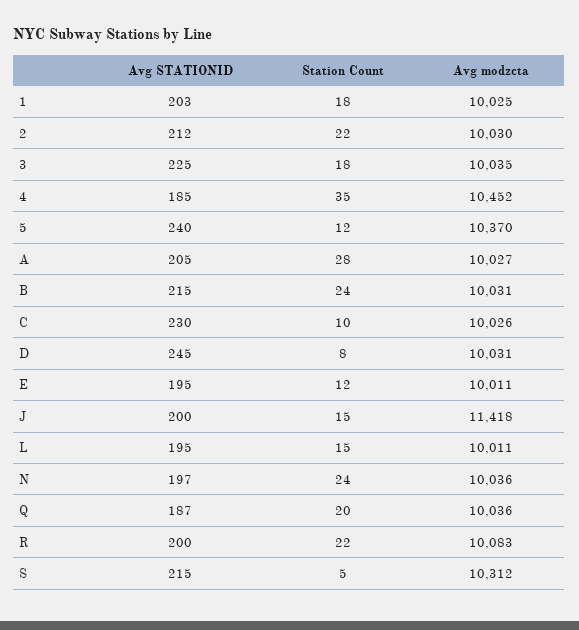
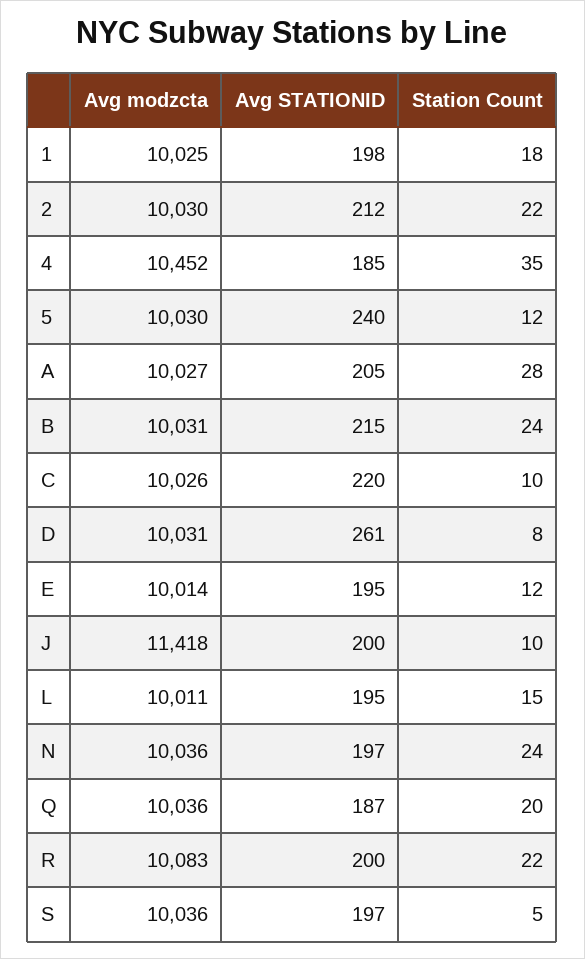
  {
    "Avg STATIONID": {
-     "1": 203,
+     "1": 198,
      "2": 212,
-     "3": 225,
      "4": 185,
      "5": 240,
      "A": 205,
      "B": 215,
-     "C": 230,
+     "C": 220,
-     "D": 245,
+     "D": 261,
      "E": 195,
      "J": 200,
      "L": 195,
      "N": 197,
      "Q": 187,
      "R": 200,
-     "S": 215
+     "S": 197
    },
    "Station Count": {
      "1": 18,
      "2": 22,
-     "3": 18,
      "4": 35,
      "5": 12,
      "A": 28,
      "B": 24,
      "C": 10,
      "D": 8,
      "E": 12,
-     "J": 15,
+     "J": 10,
      "L": 15,
      "N": 24,
      "Q": 20,
      "R": 22,
      "S": 5
    },
    "Avg modzcta": {
      "1": 10025,
      "2": 10030,
-     "3": 10035,
      "4": 10452,
-     "5": 10370,
+     "5": 10030,
      "A": 10027,
      "B": 10031,
      "C": 10026,
      "D": 10031,
-     "E": 10011,
+     "E": 10014,
      "J": 11418,
      "L": 10011,
      "N": 10036,
      "Q": 10036,
      "R": 10083,
-     "S": 10312
+     "S": 10036
    }
  }

